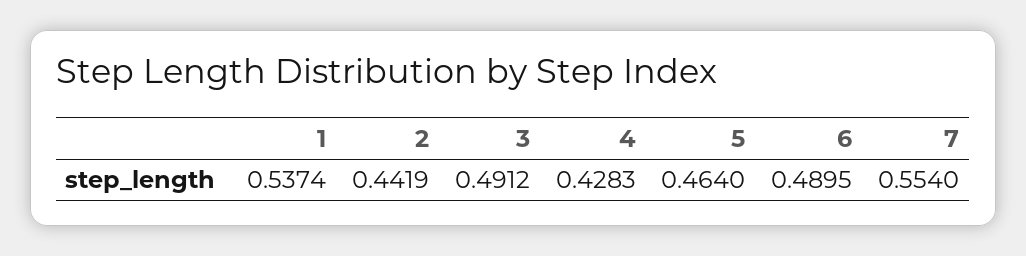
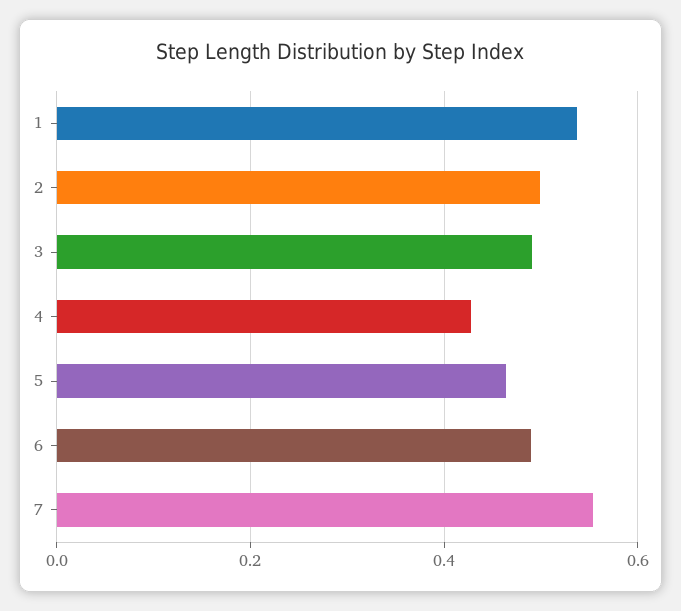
  {
    "1": 0.5374,
-   "2": 0.4419,
+   "2": 0.5,
    "3": 0.4912,
    "4": 0.4283,
    "5": 0.464,
    "6": 0.4895,
    "7": 0.554
  }

